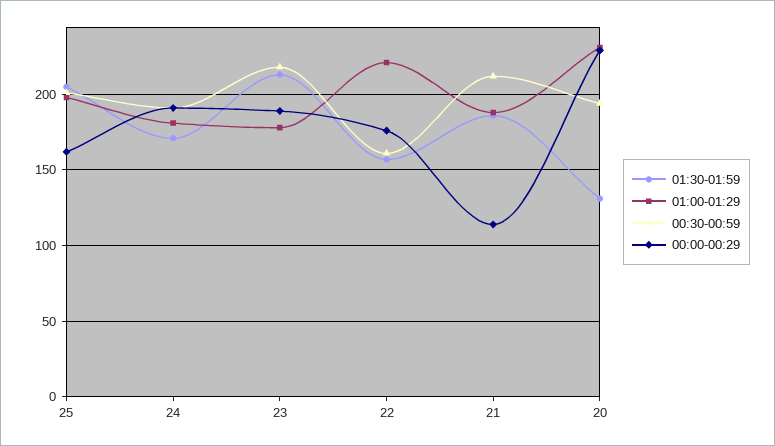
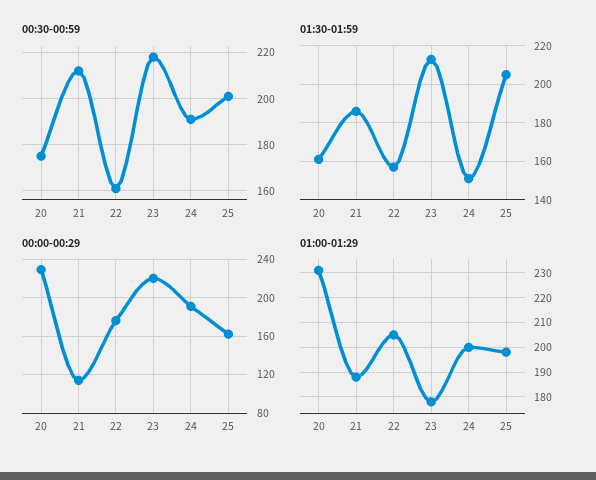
  {
    "01:30-01:59": {
      "25": 205,
-     "24": 170,
+     "24": 150,
      "23": 215,
      "22": 155,
      "21": 185,
-     "20": 130
+     "20": 160
    },
    "01:00-01:29": {
      "25": 200,
-     "24": 180,
+     "24": 200,
      "23": 180,
-     "22": 220,
+     "22": 205,
      "21": 190,
      "20": 230
    },
    "00:30-00:59": {
      "25": 200,
      "24": 190,
      "23": 220,
      "22": 160,
      "21": 210,
-     "20": 195
+     "20": 175
    },
    "00:00-00:29": {
      "25": 160,
      "24": 190,
-     "23": 190,
+     "23": 220,
      "22": 175,
      "21": 115,
      "20": 230
    }
  }

